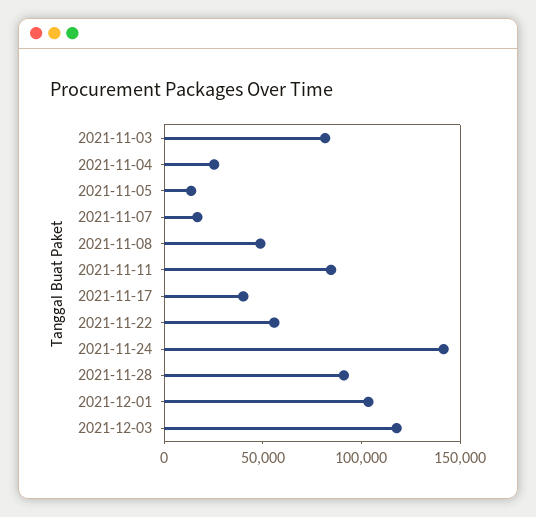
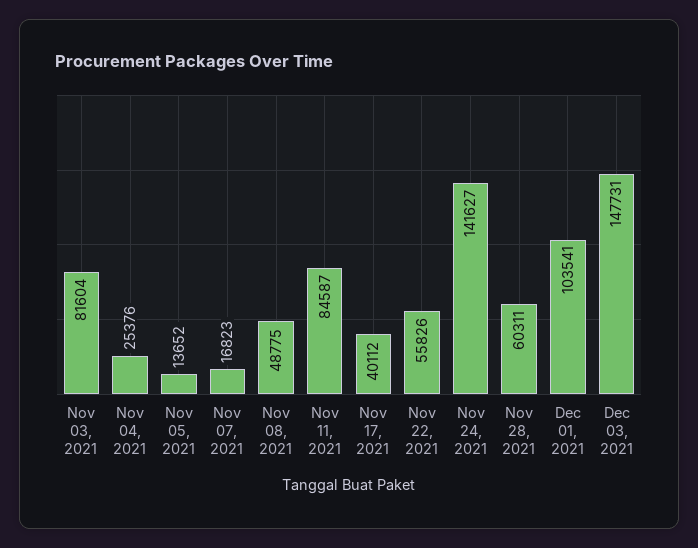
  {
    "2021-11-03": 81604,
    "2021-11-04": 25376,
    "2021-11-05": 13652,
    "2021-11-07": 16823,
    "2021-11-08": 48775,
    "2021-11-11": 84587,
    "2021-11-17": 40112,
    "2021-11-22": 55826,
    "2021-11-24": 141627,
-   "2021-11-28": 90000,
+   "2021-11-28": 60311,
    "2021-12-01": 103541,
-   "2021-12-03": 120000
+   "2021-12-03": 147731
  }

